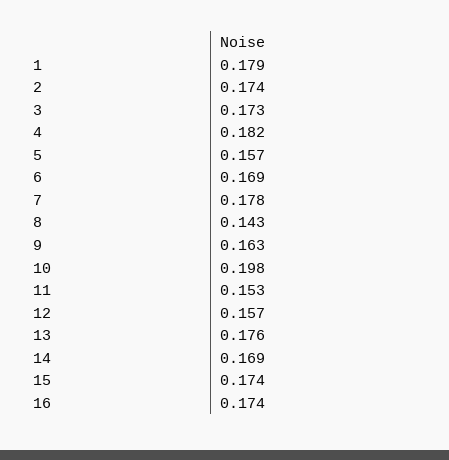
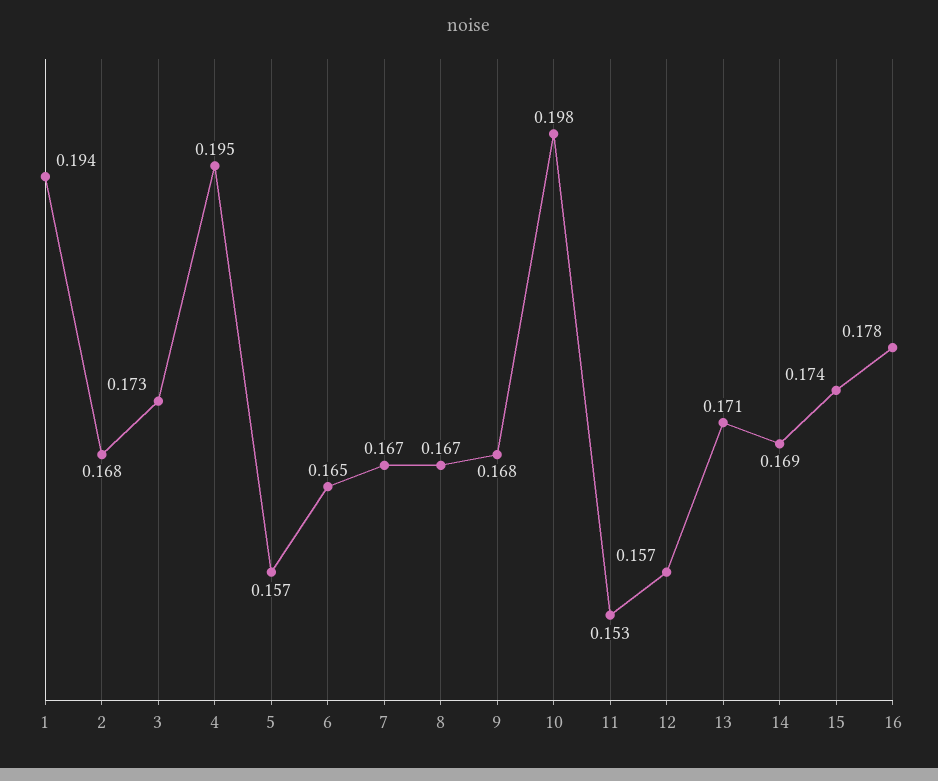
  {
-   "1": 0.179,
+   "1": 0.194,
-   "2": 0.174,
+   "2": 0.168,
    "3": 0.173,
-   "4": 0.182,
+   "4": 0.195,
    "5": 0.157,
-   "6": 0.169,
+   "6": 0.165,
-   "7": 0.178,
+   "7": 0.167,
-   "8": 0.143,
+   "8": 0.167,
-   "9": 0.163,
+   "9": 0.168,
    "10": 0.198,
    "11": 0.153,
    "12": 0.157,
-   "13": 0.176,
+   "13": 0.171,
    "14": 0.169,
    "15": 0.174,
-   "16": 0.174
+   "16": 0.178
  }

